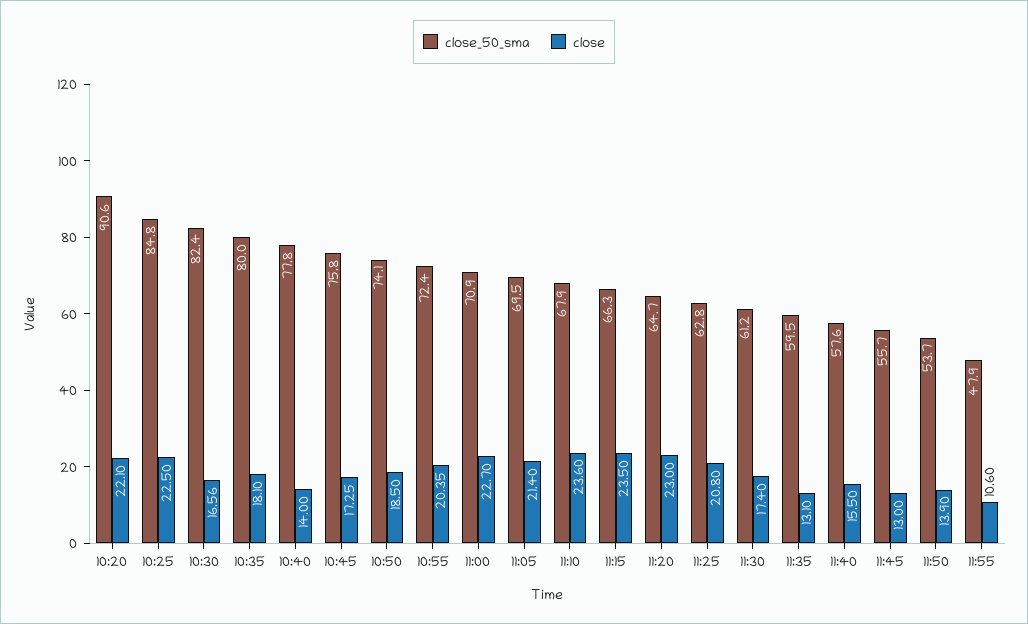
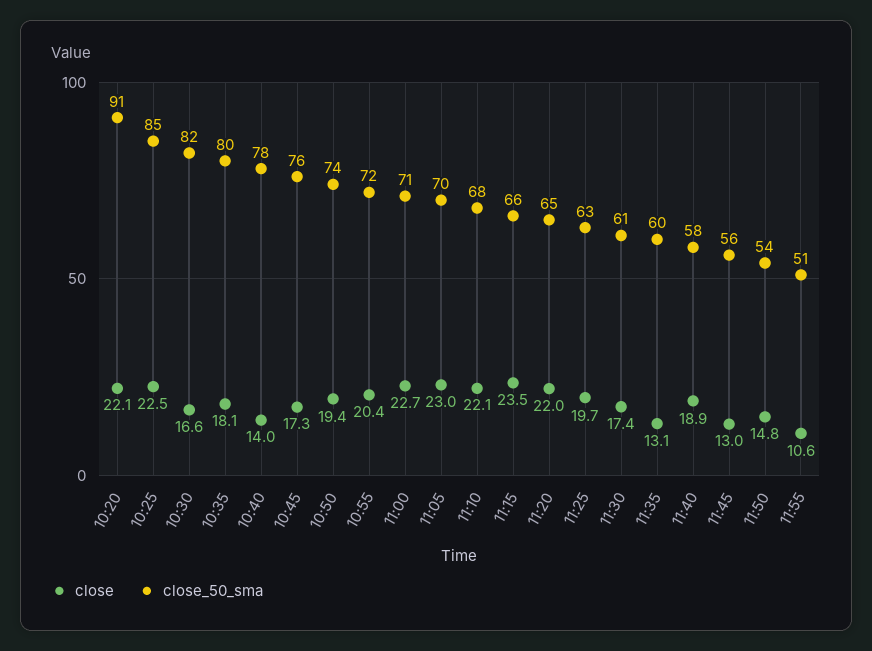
  {
    "close_50_sma": {
      "10:20": 90.6,
      "10:25": 84.8,
      "10:30": 82.4,
      "10:35": 80,
      "10:40": 77.8,
      "10:45": 75.8,
      "10:50": 74.1,
      "10:55": 72.4,
      "11:00": 70.9,
      "11:05": 69.5,
      "11:10": 67.9,
      "11:15": 66.3,
      "11:20": 64.7,
      "11:25": 62.8,
      "11:30": 61.2,
      "11:35": 59.5,
      "11:40": 57.6,
      "11:45": 55.7,
      "11:50": 53.7,
-     "11:55": 47.9
+     "11:55": 51
    },
    "close": {
      "10:20": 22.1,
      "10:25": 22.5,
      "10:30": 16.56,
      "10:35": 18.1,
      "10:40": 14,
      "10:45": 17.25,
-     "10:50": 18.5,
+     "10:50": 19.4,
      "10:55": 20.35,
      "11:00": 22.7,
-     "11:05": 21.4,
+     "11:05": 23,
-     "11:10": 23.6,
+     "11:10": 22.1,
      "11:15": 23.5,
-     "11:20": 23,
+     "11:20": 22,
-     "11:25": 20.8,
+     "11:25": 19.7,
      "11:30": 17.4,
      "11:35": 13.1,
-     "11:40": 15.5,
+     "11:40": 18.9,
      "11:45": 13,
-     "11:50": 13.9,
+     "11:50": 14.8,
      "11:55": 10.6
    }
  }

